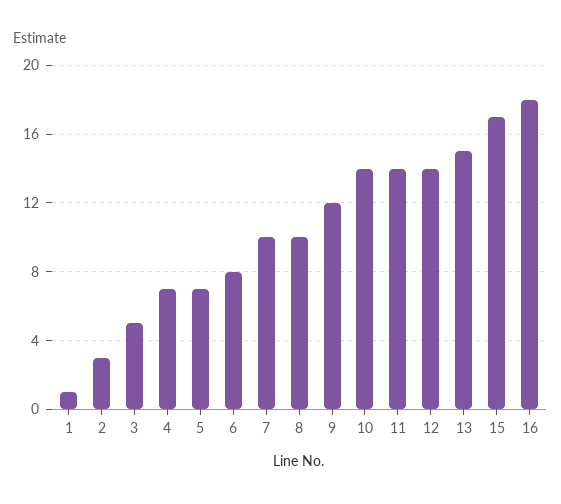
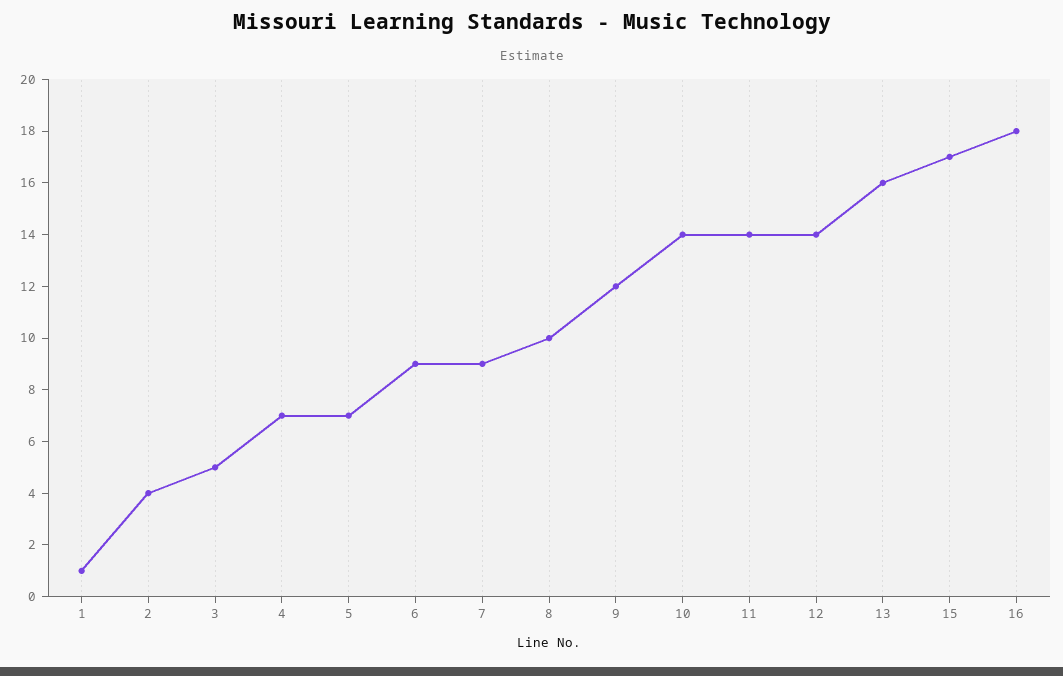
  {
    "1": 1,
-   "2": 3,
+   "2": 4,
    "3": 5,
    "4": 7,
    "5": 7,
-   "6": 8,
+   "6": 9,
-   "7": 10,
+   "7": 9,
    "8": 10,
    "9": 12,
    "10": 14,
    "11": 14,
    "12": 14,
-   "13": 15,
+   "13": 16,
    "15": 17,
    "16": 18
  }

